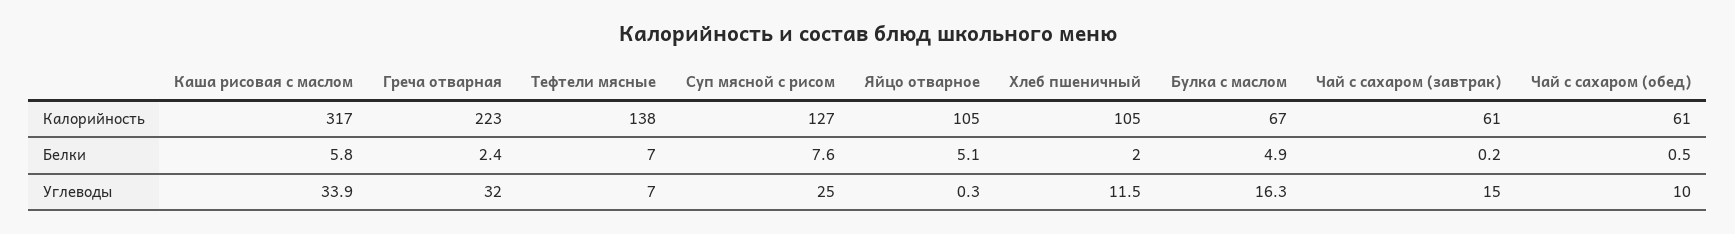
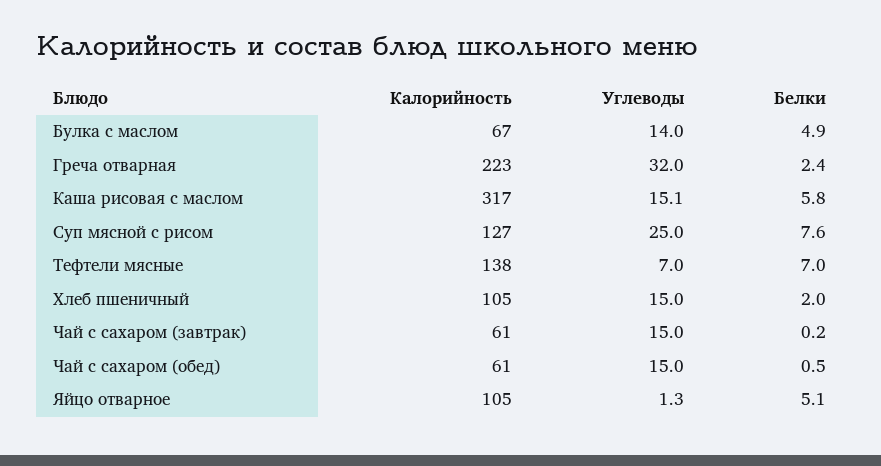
  {
    "Каша рисовая с маслом": {
      "Калорийность": 317,
      "Белки": 5.8,
-     "Углеводы": 33.9
+     "Углеводы": 15.1
    },
    "Греча отварная": {
      "Калорийность": 223,
      "Белки": 2.4,
      "Углеводы": 32
    },
    "Тефтели мясные": {
      "Калорийность": 138,
      "Белки": 7,
      "Углеводы": 7
    },
    "Суп мясной с рисом": {
      "Калорийность": 127,
      "Белки": 7.6,
      "Углеводы": 25
    },
    "Яйцо отварное": {
      "Калорийность": 105,
      "Белки": 5.1,
-     "Углеводы": 0.3
+     "Углеводы": 1.3
    },
    "Хлеб пшеничный": {
      "Калорийность": 105,
      "Белки": 2,
-     "Углеводы": 11.5
+     "Углеводы": 15
    },
    "Булка с маслом": {
      "Калорийность": 67,
      "Белки": 4.9,
-     "Углеводы": 16.3
+     "Углеводы": 14
    },
    "Чай с сахаром (завтрак)": {
      "Калорийность": 61,
      "Белки": 0.2,
      "Углеводы": 15
    },
    "Чай с сахаром (обед)": {
      "Калорийность": 61,
      "Белки": 0.5,
-     "Углеводы": 10
+     "Углеводы": 15
    }
  }

